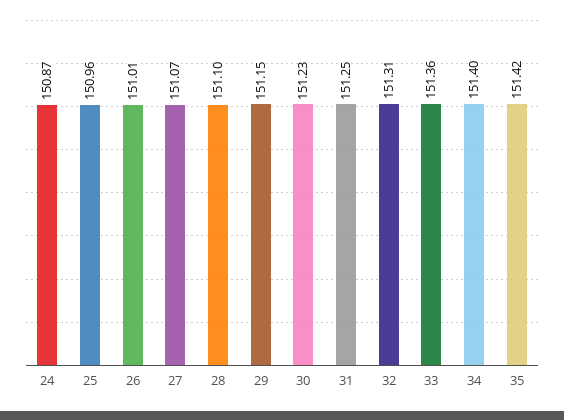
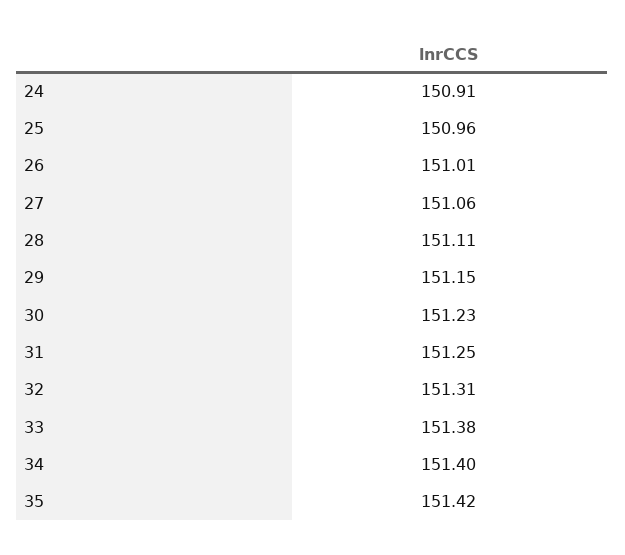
  {
-   "24": 150.87,
+   "24": 150.91,
    "25": 150.96,
    "26": 151.01,
-   "27": 151.07,
+   "27": 151.06,
-   "28": 151.1,
+   "28": 151.11,
    "29": 151.15,
    "30": 151.23,
    "31": 151.25,
    "32": 151.31,
-   "33": 151.36,
+   "33": 151.38,
    "34": 151.4,
    "35": 151.42
  }

